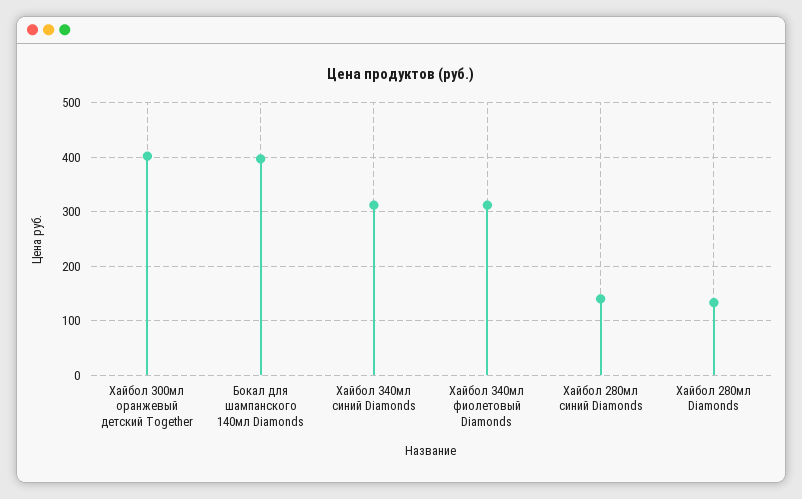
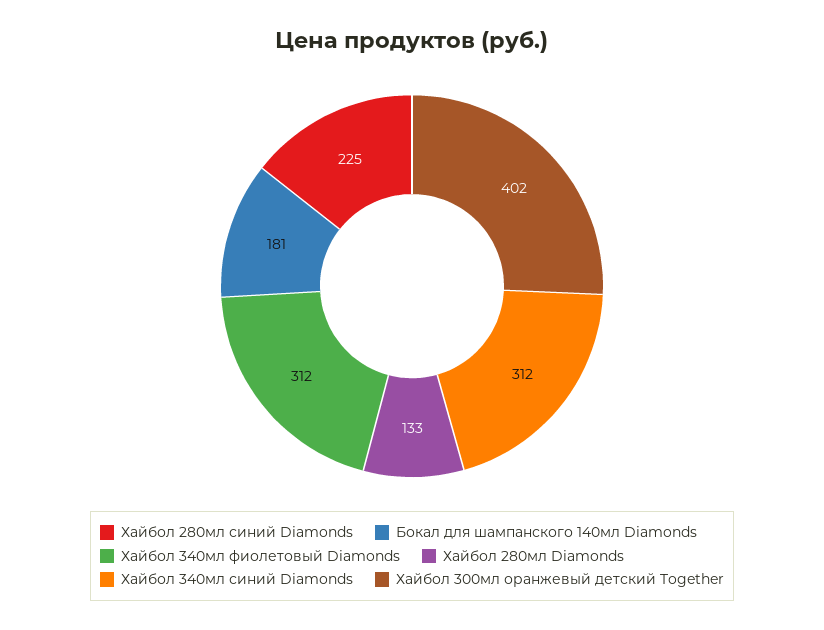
  {
    "Хайбол 300мл оранжевый детский Together": 402,
-   "Бокал для шампанского 140мл Diamonds": 400,
+   "Бокал для шампанского 140мл Diamonds": 181,
    "Хайбол 340мл синий Diamonds": 312,
    "Хайбол 340мл фиолетовый Diamonds": 312,
-   "Хайбол 280мл синий Diamonds": 140,
+   "Хайбол 280мл синий Diamonds": 225,
    "Хайбол 280мл Diamonds": 133
  }

